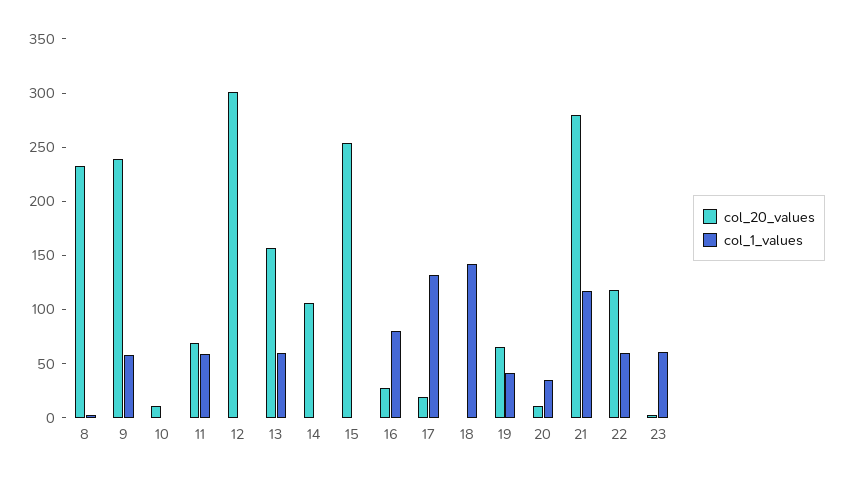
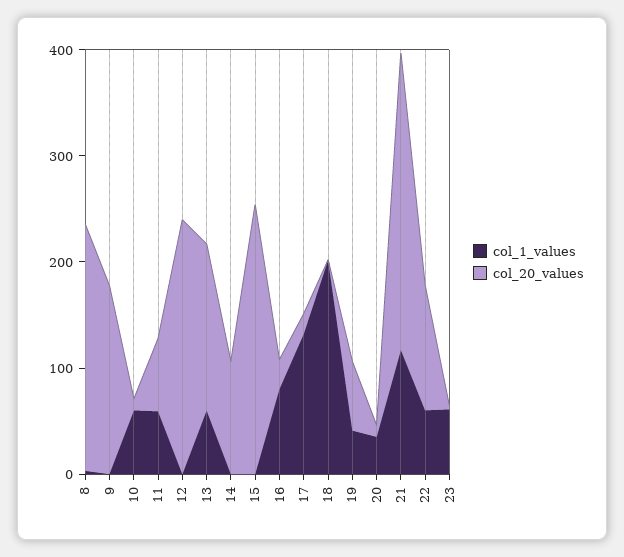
  {
    "col_20_values": {
      "8": 230,
-     "9": 240,
+     "9": 180,
      "10": 10,
      "11": 70,
-     "12": 300,
+     "12": 240,
      "13": 160,
      "14": 110,
      "15": 250,
      "16": 30,
      "17": 20,
      "18": 0,
      "19": 70,
      "20": 10,
      "21": 280,
      "22": 120,
      "23": 0
    },
    "col_1_values": {
      "8": 0,
-     "9": 60,
+     "9": 0,
-     "10": 0,
+     "10": 60,
      "11": 60,
      "12": 0,
      "13": 60,
      "14": 0,
      "15": 0,
      "16": 80,
      "17": 130,
-     "18": 140,
+     "18": 200,
      "19": 40,
      "20": 40,
      "21": 120,
      "22": 60,
      "23": 60
    }
  }

